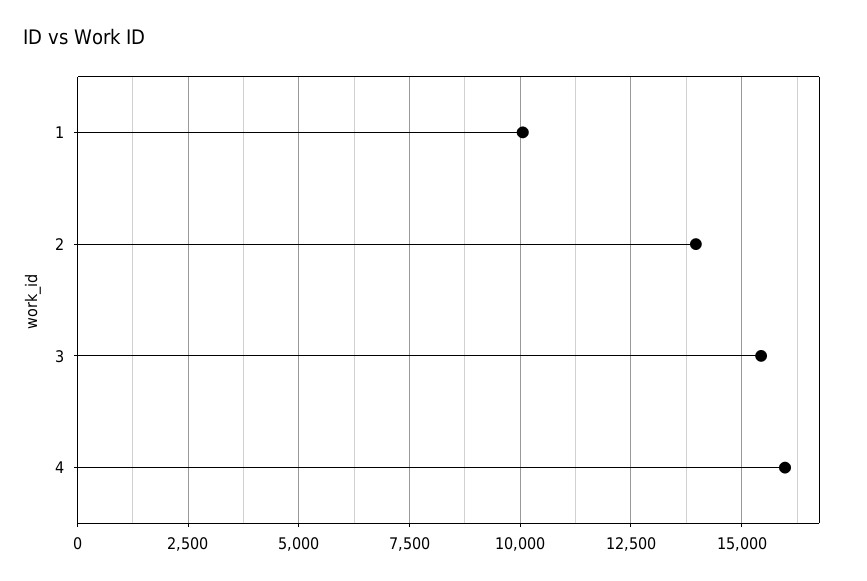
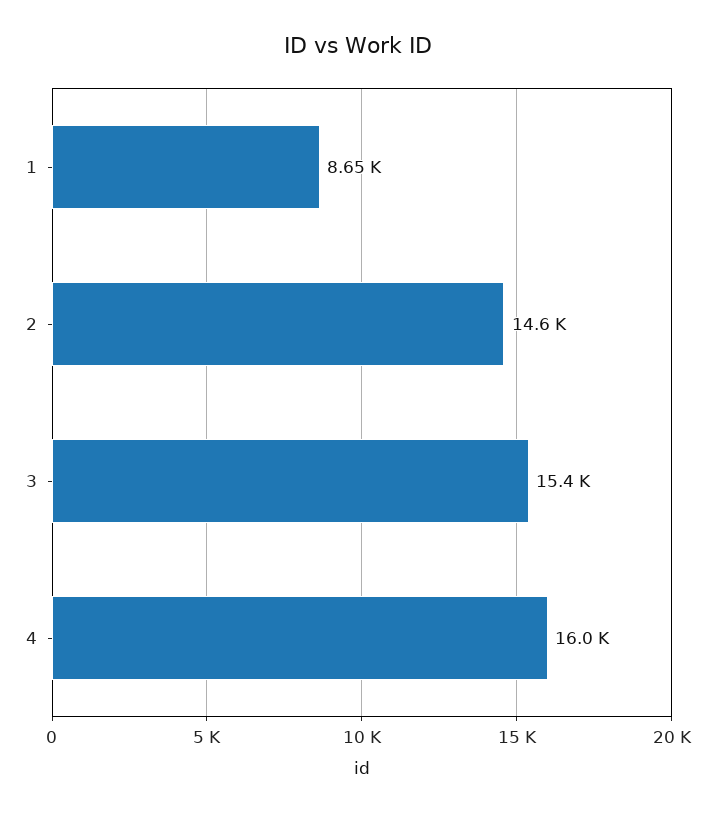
  {
-   "1": 10000,
+   "1": 8650,
-   "2": 14000,
+   "2": 14600,
    "3": 15400,
    "4": 16000
  }

